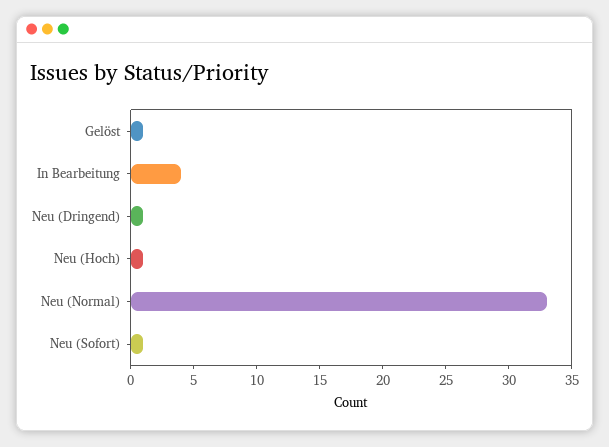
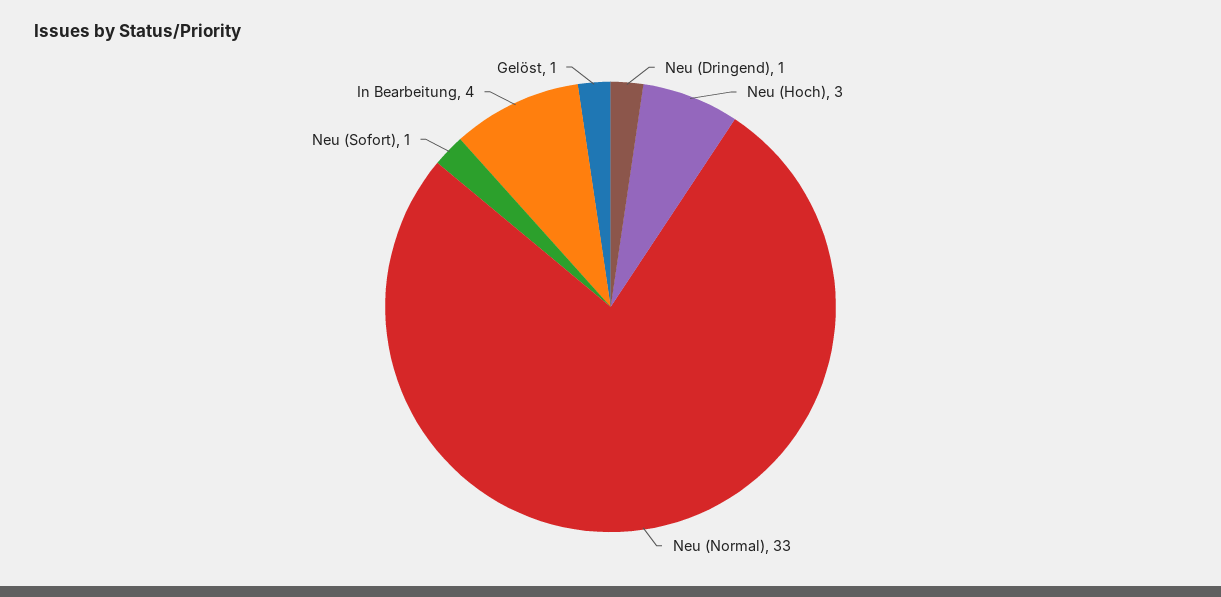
  {
    "Gelöst": 1,
    "In Bearbeitung": 4,
    "Neu (Dringend)": 1,
-   "Neu (Hoch)": 1,
+   "Neu (Hoch)": 3,
    "Neu (Normal)": 33,
    "Neu (Sofort)": 1
  }

